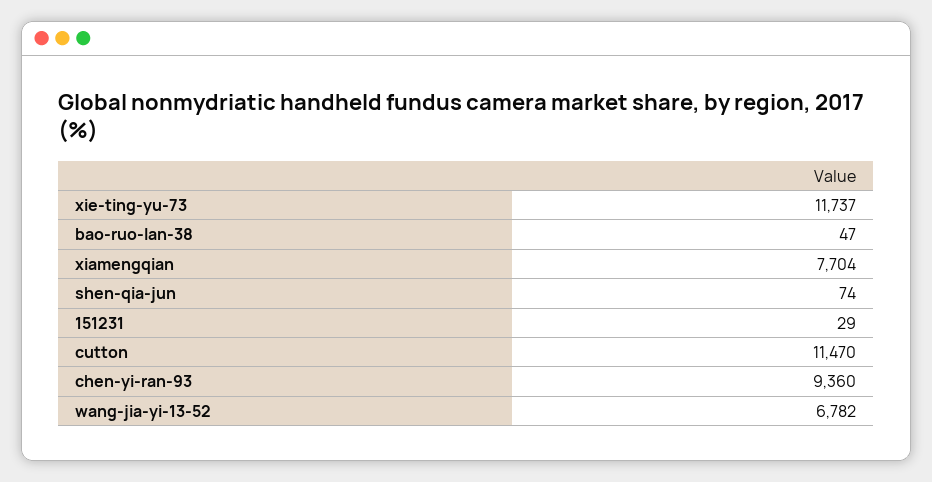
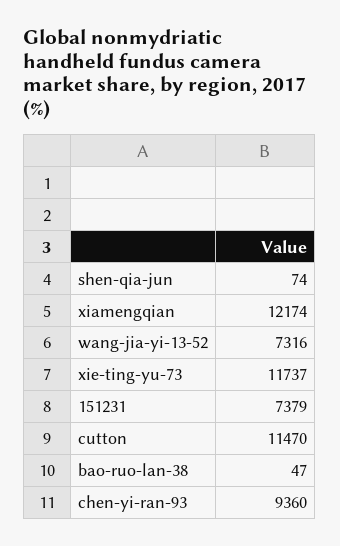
  {
    "xie-ting-yu-73": 11737,
    "bao-ruo-lan-38": 47,
-   "xiamengqian": 7704,
+   "xiamengqian": 12174,
    "shen-qia-jun": 74,
-   "151231": 29,
+   "151231": 7379,
    "cutton": 11470,
    "chen-yi-ran-93": 9360,
-   "wang-jia-yi-13-52": 6782
+   "wang-jia-yi-13-52": 7316
  }

